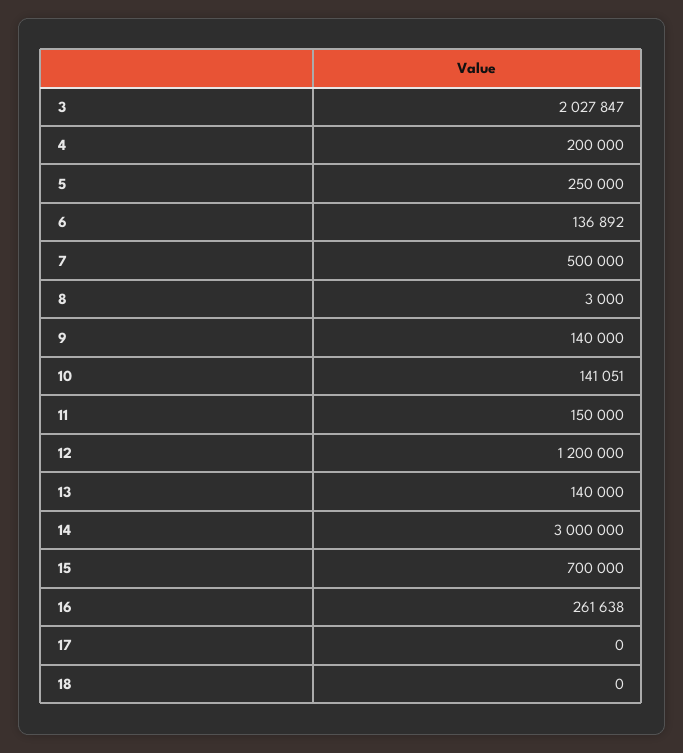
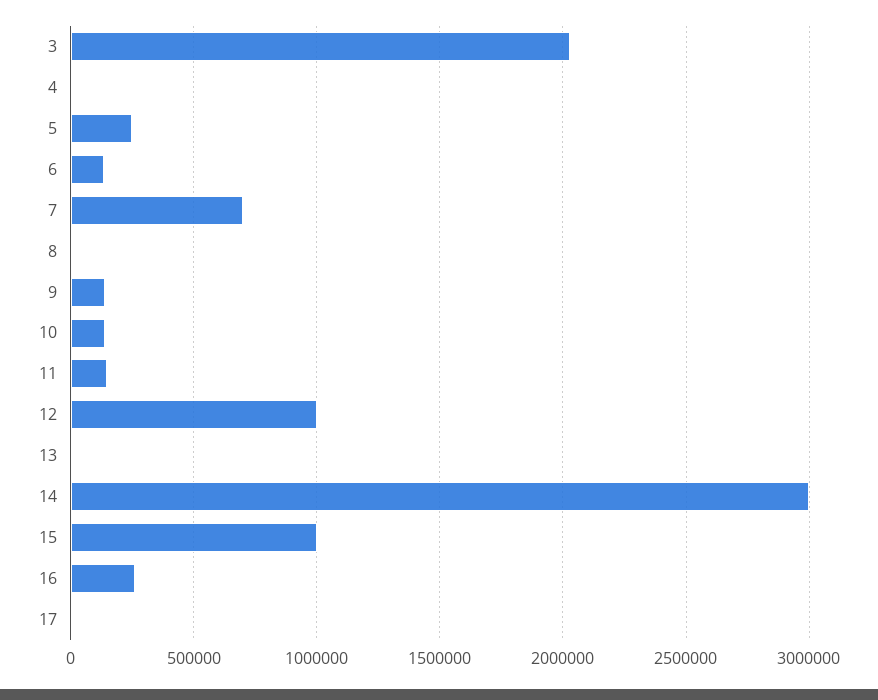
  {
    "3": 2027847,
-   "4": 200000,
+   "4": 0,
    "5": 250000,
    "6": 136892,
-   "7": 500000,
+   "7": 700000,
    "8": 3000,
    "9": 140000,
    "10": 141051,
    "11": 150000,
-   "12": 1200000,
+   "12": 1000000,
-   "13": 140000,
+   "13": 0,
    "14": 3000000,
-   "15": 700000,
+   "15": 1000000,
    "16": 261638,
-   "17": 0,
+   "17": 0
-   "18": 0
  }

